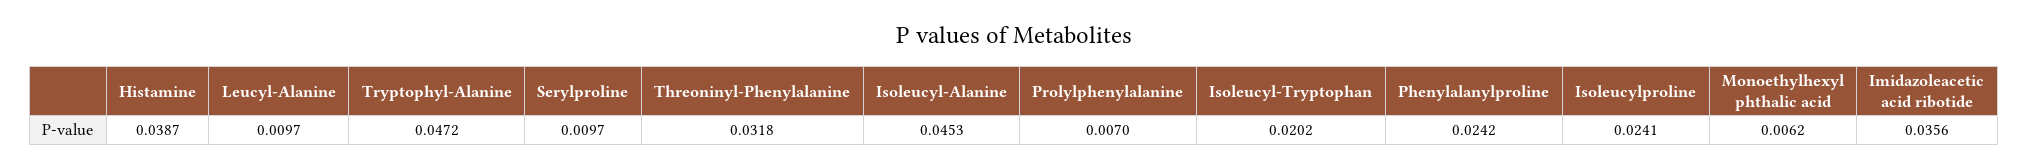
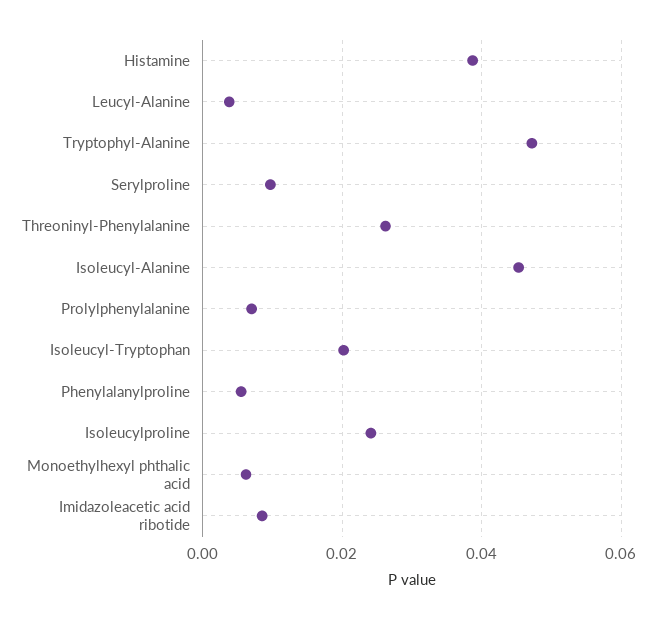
  {
    "Histamine": 0.0387,
-   "Leucyl-Alanine": 0.0097,
+   "Leucyl-Alanine": 0.004,
    "Tryptophyl-Alanine": 0.0472,
    "Serylproline": 0.0097,
-   "Threoninyl-Phenylalanine": 0.0318,
+   "Threoninyl-Phenylalanine": 0.026,
    "Isoleucyl-Alanine": 0.0453,
    "Prolylphenylalanine": 0.007,
    "Isoleucyl-Tryptophan": 0.0202,
-   "Phenylalanylproline": 0.0242,
+   "Phenylalanylproline": 0.006,
    "Isoleucylproline": 0.0241,
    "Monoethylhexyl phthalic acid": 0.0062,
-   "Imidazoleacetic acid ribotide": 0.0356
+   "Imidazoleacetic acid ribotide": 0.008
  }

